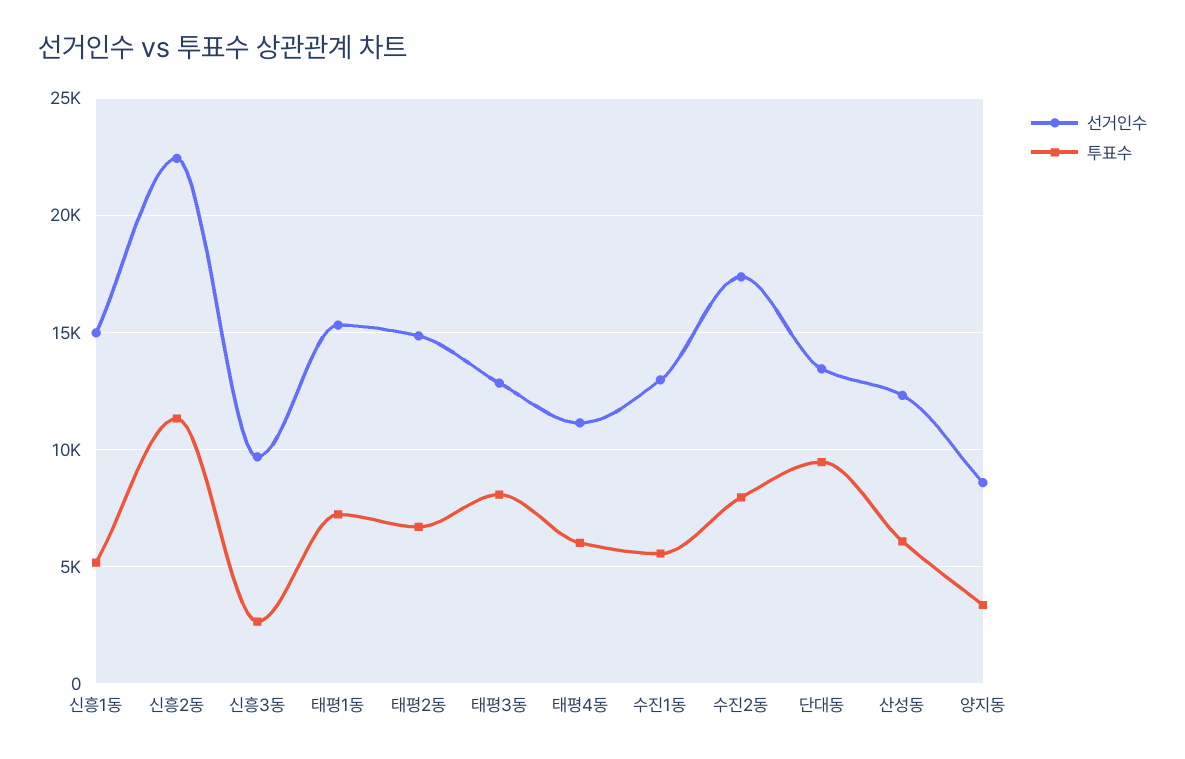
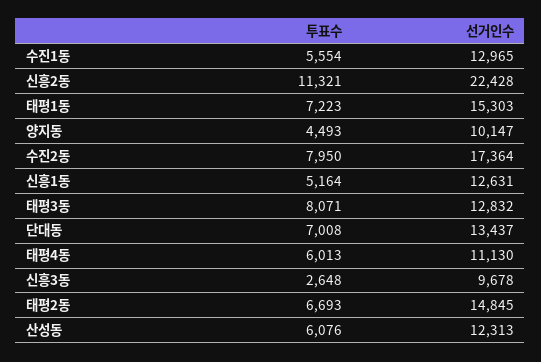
  {
    "선거인수": {
-     "신흥1동": 15000,
+     "신흥1동": 12631,
      "신흥2동": 22428,
      "신흥3동": 9678,
      "태평1동": 15303,
      "태평2동": 14845,
      "태평3동": 12832,
      "태평4동": 11130,
      "수진1동": 12965,
      "수진2동": 17364,
      "단대동": 13437,
      "산성동": 12313,
-     "양지동": 8500
+     "양지동": 10147
    },
    "투표수": {
      "신흥1동": 5164,
      "신흥2동": 11321,
      "신흥3동": 2648,
      "태평1동": 7223,
      "태평2동": 6693,
      "태평3동": 8071,
      "태평4동": 6013,
      "수진1동": 5554,
      "수진2동": 7950,
-     "단대동": 9500,
+     "단대동": 7008,
      "산성동": 6076,
-     "양지동": 3500
+     "양지동": 4493
    }
  }

